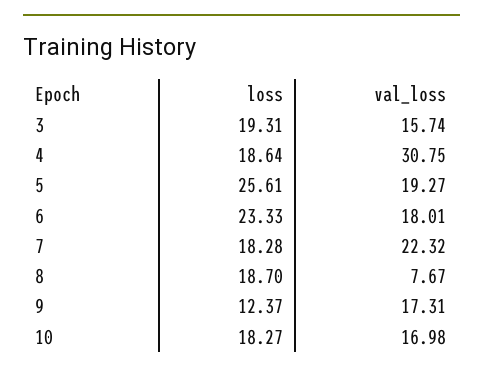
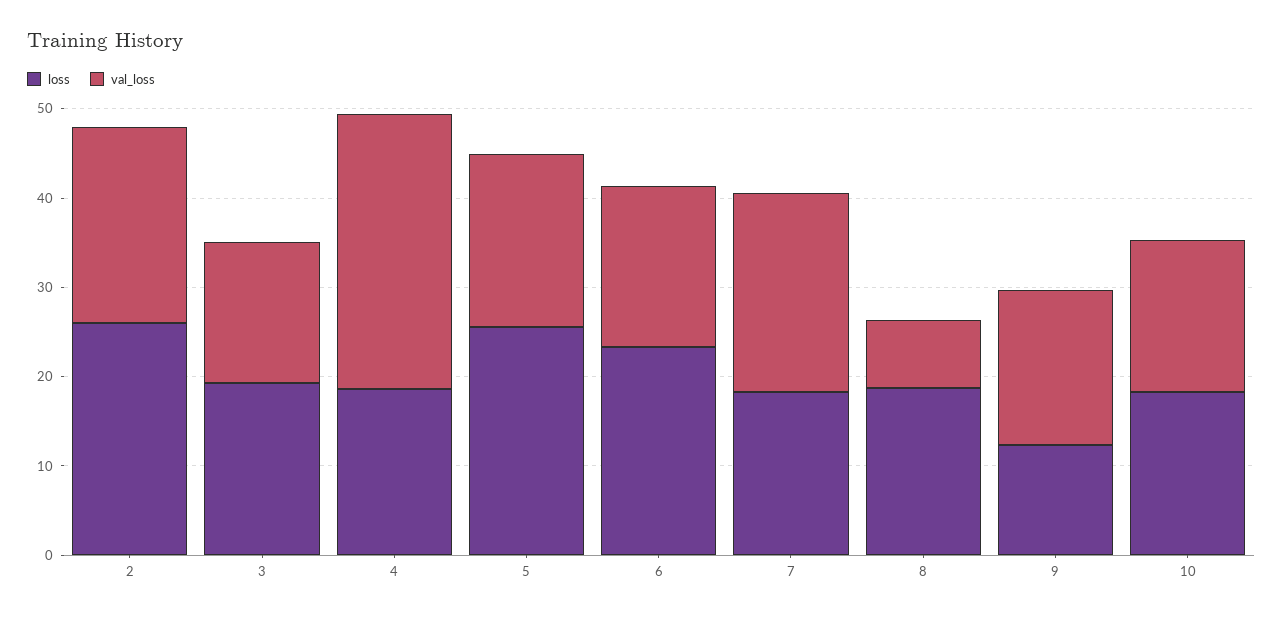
  {
    "loss": {
      "3": 19.31,
      "4": 18.64,
      "5": 25.61,
      "6": 23.33,
      "7": 18.28,
      "8": 18.7,
      "9": 12.37,
-     "10": 18.27
+     "10": 18.27,
+     "2": 26
    },
    "val_loss": {
      "3": 15.74,
      "4": 30.75,
      "5": 19.27,
      "6": 18.01,
      "7": 22.32,
      "8": 7.67,
      "9": 17.31,
-     "10": 16.98
+     "10": 16.98,
+     "2": 22
    }
  }

